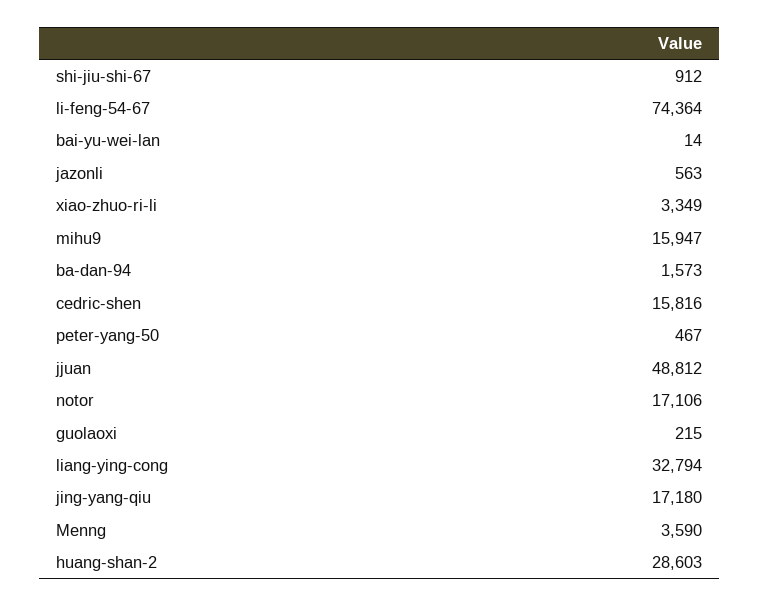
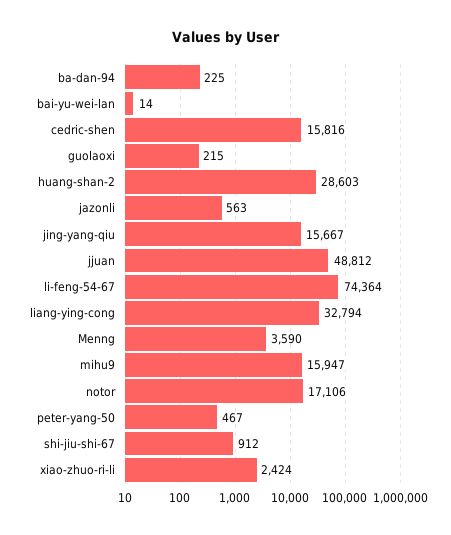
  {
    "shi-jiu-shi-67": 912,
    "li-feng-54-67": 74364,
    "bai-yu-wei-lan": 14,
    "jazonli": 563,
-   "xiao-zhuo-ri-li": 3349,
+   "xiao-zhuo-ri-li": 2424,
    "mihu9": 15947,
-   "ba-dan-94": 1573,
+   "ba-dan-94": 225,
    "cedric-shen": 15816,
    "peter-yang-50": 467,
    "jjuan": 48812,
    "notor": 17106,
    "guolaoxi": 215,
    "liang-ying-cong": 32794,
-   "jing-yang-qiu": 17180,
+   "jing-yang-qiu": 15667,
    "Menng": 3590,
    "huang-shan-2": 28603
  }

